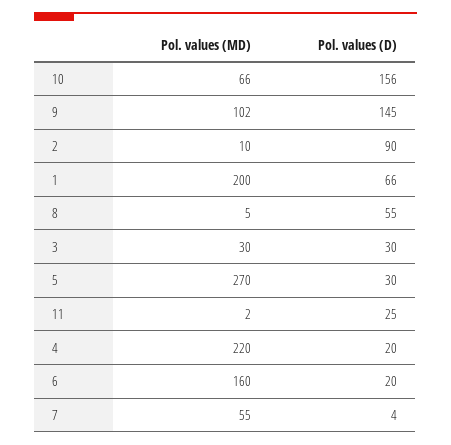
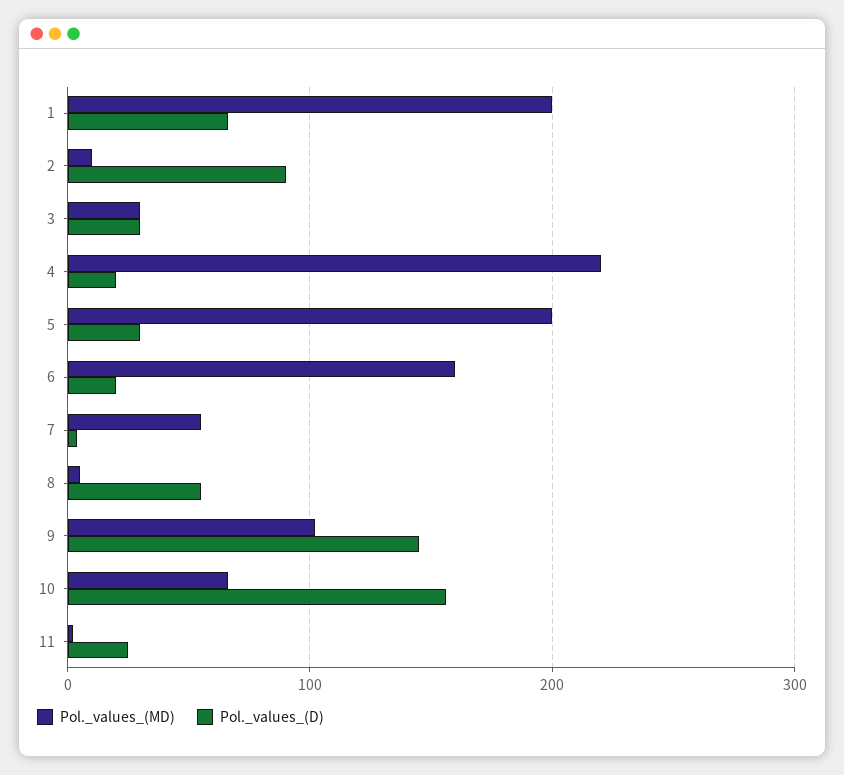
  {
    "Pol. values (MD)": {
      "10": 66,
      "9": 102,
      "2": 10,
      "1": 200,
      "8": 5,
      "3": 30,
-     "5": 270,
+     "5": 200,
      "11": 2,
      "4": 220,
      "6": 160,
      "7": 55
    },
    "Pol. values (D)": {
      "10": 156,
      "9": 145,
      "2": 90,
      "1": 66,
      "8": 55,
      "3": 30,
      "5": 30,
      "11": 25,
      "4": 20,
      "6": 20,
      "7": 4
    }
  }

